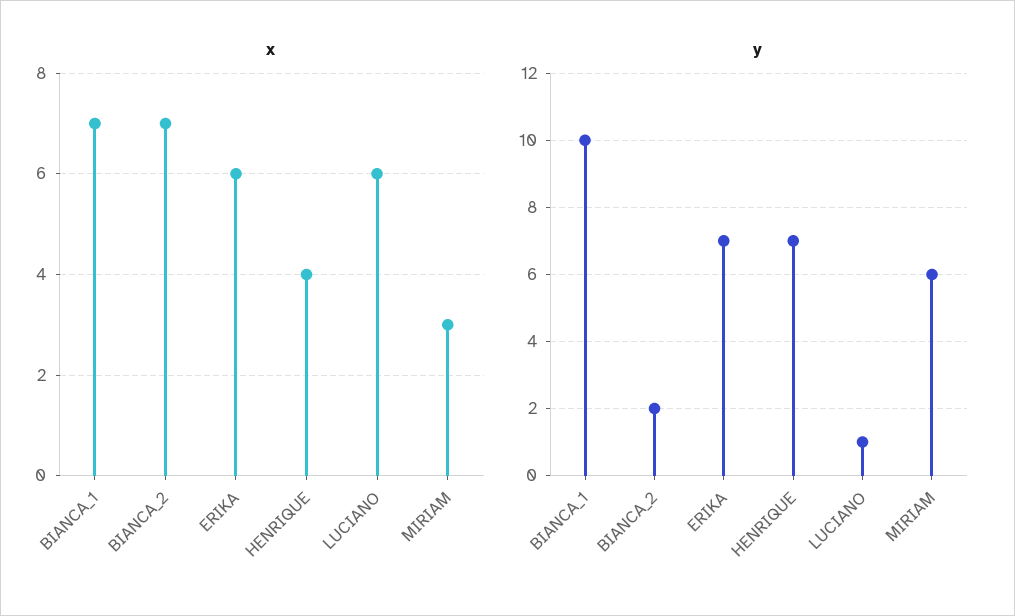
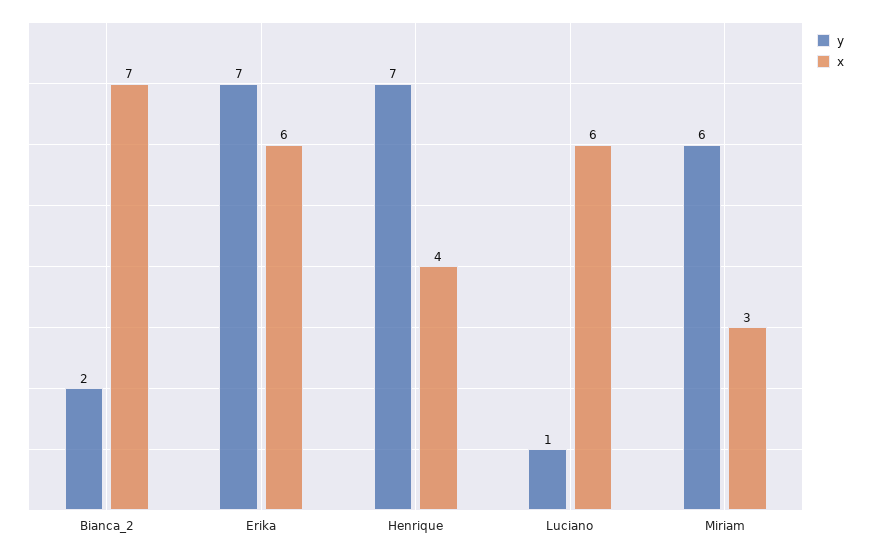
  {
    "x": {
-     "BIANCA_1": 7,
      "BIANCA_2": 7,
      "ERIKA": 6,
      "HENRIQUE": 4,
      "LUCIANO": 6,
      "MIRIAM": 3
    },
    "y": {
-     "BIANCA_1": 10,
      "BIANCA_2": 2,
      "ERIKA": 7,
      "HENRIQUE": 7,
      "LUCIANO": 1,
      "MIRIAM": 6
    }
  }

